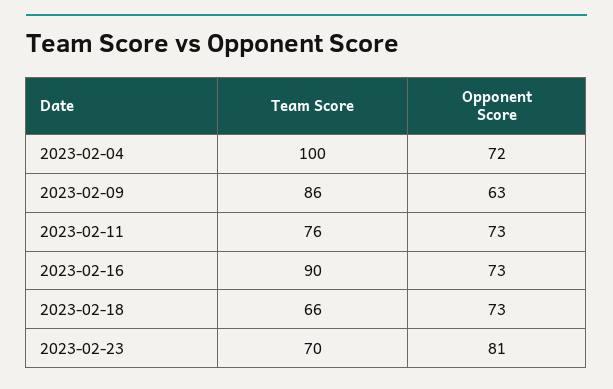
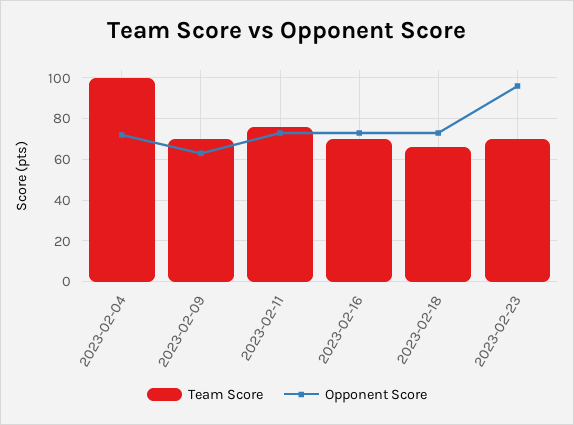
  {
    "Team Score": {
      "2023-02-04": 100,
-     "2023-02-09": 86,
+     "2023-02-09": 70,
      "2023-02-11": 76,
-     "2023-02-16": 90,
+     "2023-02-16": 70,
      "2023-02-18": 66,
      "2023-02-23": 70
    },
    "Opponent Score": {
      "2023-02-04": 72,
      "2023-02-09": 63,
      "2023-02-11": 73,
      "2023-02-16": 73,
      "2023-02-18": 73,
-     "2023-02-23": 81
+     "2023-02-23": 95
    }
  }

